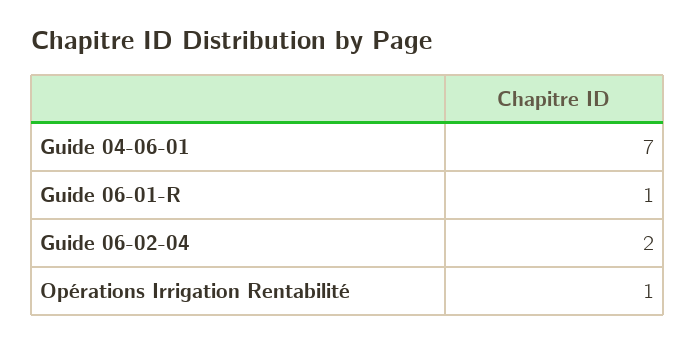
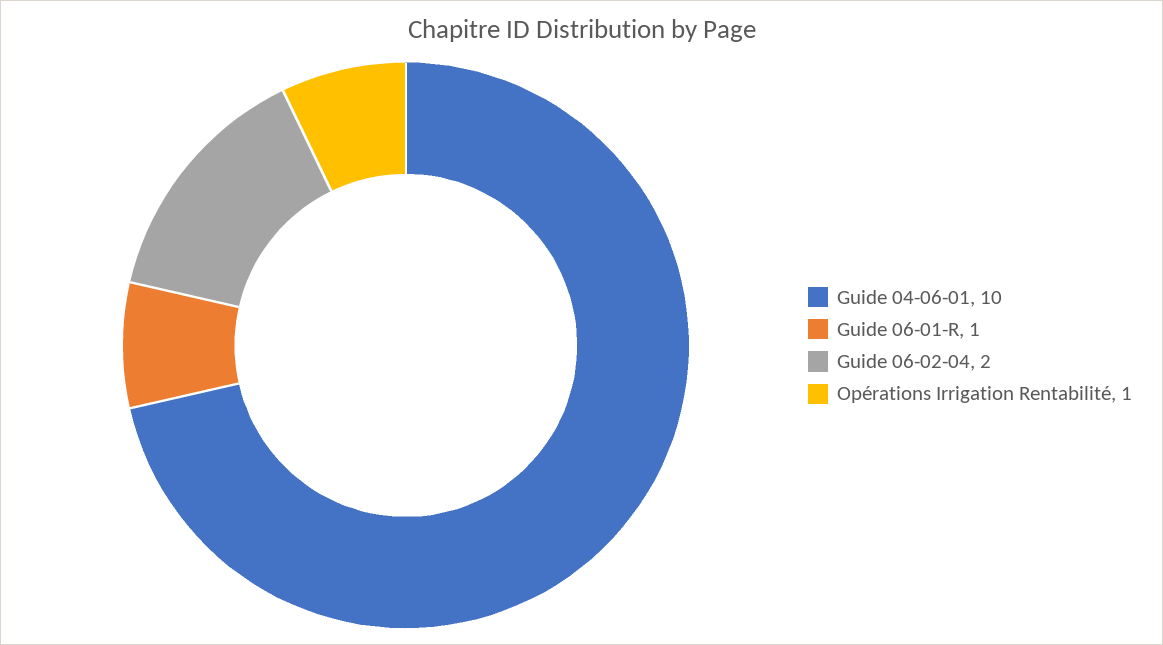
  {
-   "Guide 04-06-01": 7,
+   "Guide 04-06-01": 10,
    "Guide 06-01-R": 1,
    "Guide 06-02-04": 2,
    "Opérations Irrigation Rentabilité": 1
  }

